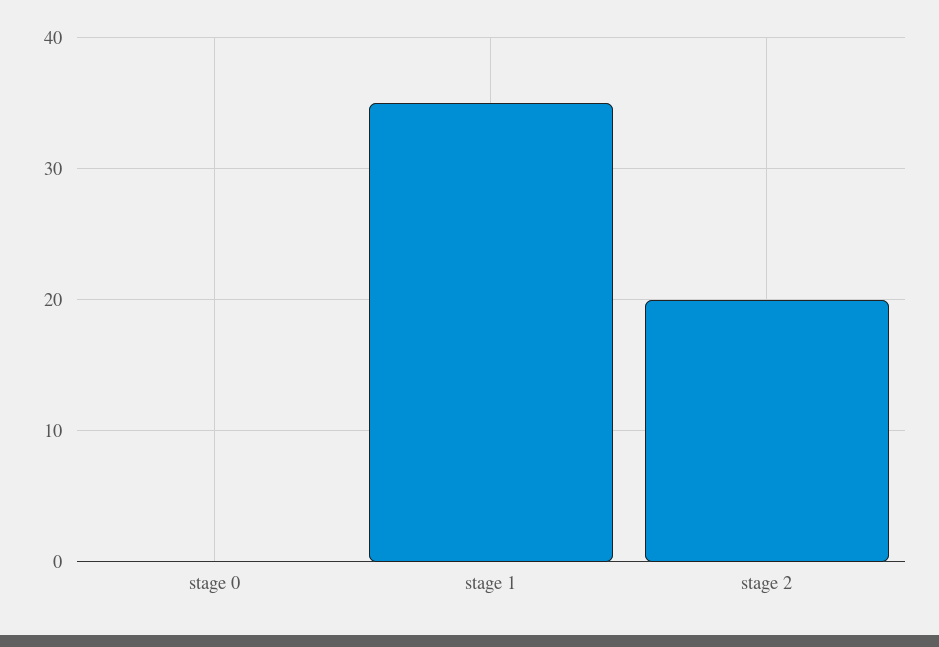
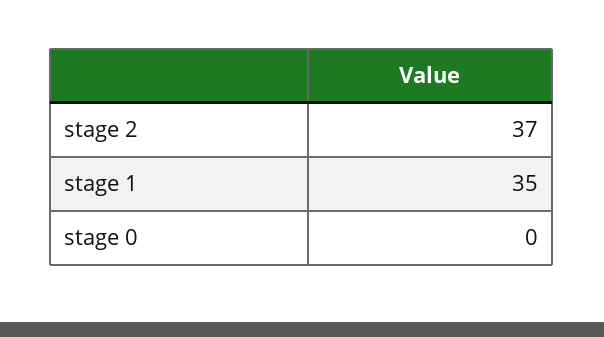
  {
    "stage 0": 0,
    "stage 1": 35,
-   "stage 2": 20
+   "stage 2": 37
  }

